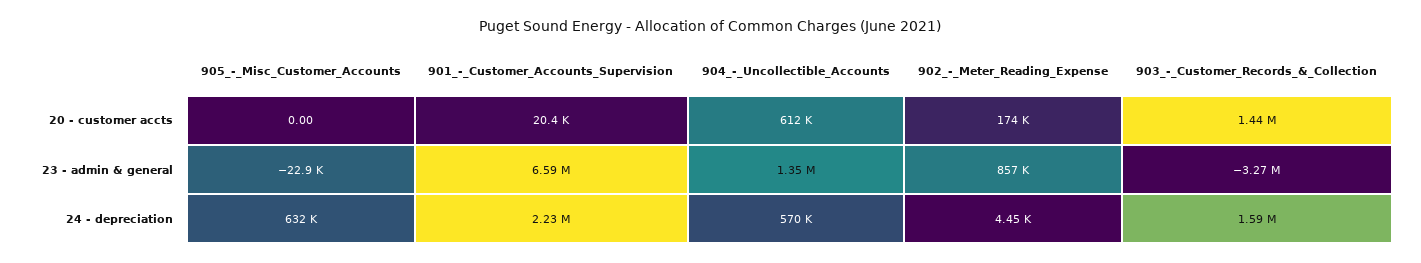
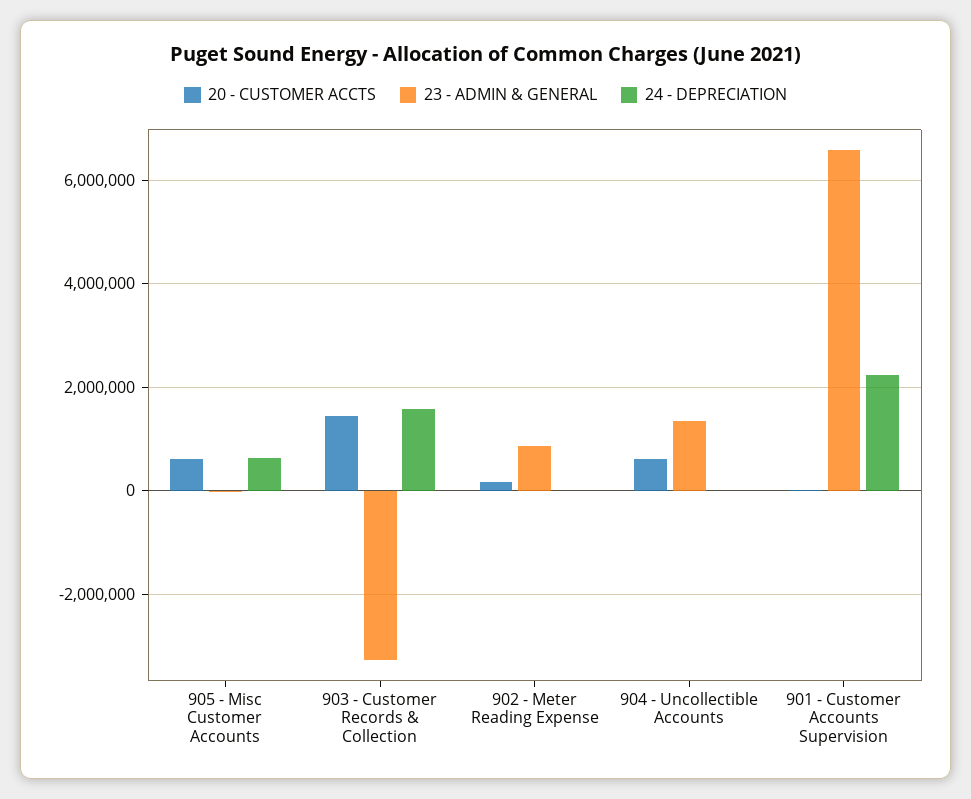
  {
    "20 - customer accts": {
-     "905_-_Misc_Customer_Accounts": 0,
+     "905_-_Misc_Customer_Accounts": 600000,
      "901_-_Customer_Accounts_Supervision": 20400,
      "904_-_Uncollectible_Accounts": 612000,
      "902_-_Meter_Reading_Expense": 174000,
      "903_-_Customer_Records_&_Collection": 1440000
    },
    "23 - admin & general": {
      "905_-_Misc_Customer_Accounts": -22900,
      "901_-_Customer_Accounts_Supervision": 6590000,
      "904_-_Uncollectible_Accounts": 1350000,
      "902_-_Meter_Reading_Expense": 857000,
      "903_-_Customer_Records_&_Collection": -3270000
    },
    "24 - depreciation": {
      "905_-_Misc_Customer_Accounts": 632000,
      "901_-_Customer_Accounts_Supervision": 2230000,
-     "904_-_Uncollectible_Accounts": 570000,
+     "904_-_Uncollectible_Accounts": 0,
      "902_-_Meter_Reading_Expense": 4450,
      "903_-_Customer_Records_&_Collection": 1590000
    }
  }

